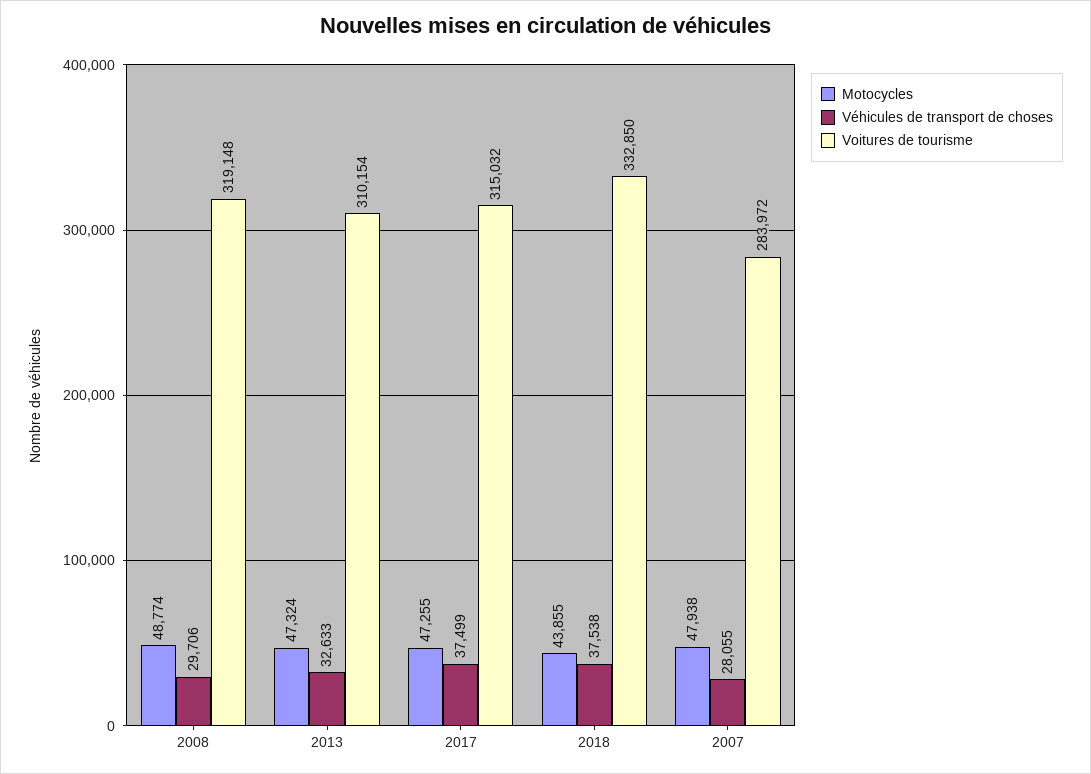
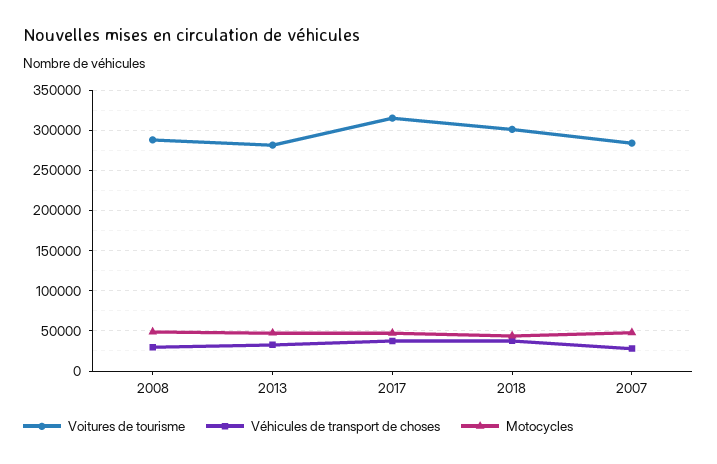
  {
    "Motocycles": {
      "2008": 48774,
      "2013": 47324,
      "2017": 47255,
      "2018": 43855,
      "2007": 47938
    },
    "Véhicules de transport de choses": {
      "2008": 29706,
      "2013": 32633,
      "2017": 37499,
      "2018": 37538,
      "2007": 28055
    },
    "Voitures de tourisme": {
-     "2008": 319148,
+     "2008": 290000,
-     "2013": 310154,
+     "2013": 280000,
      "2017": 315032,
-     "2018": 332850,
+     "2018": 300000,
      "2007": 283972
    }
  }

